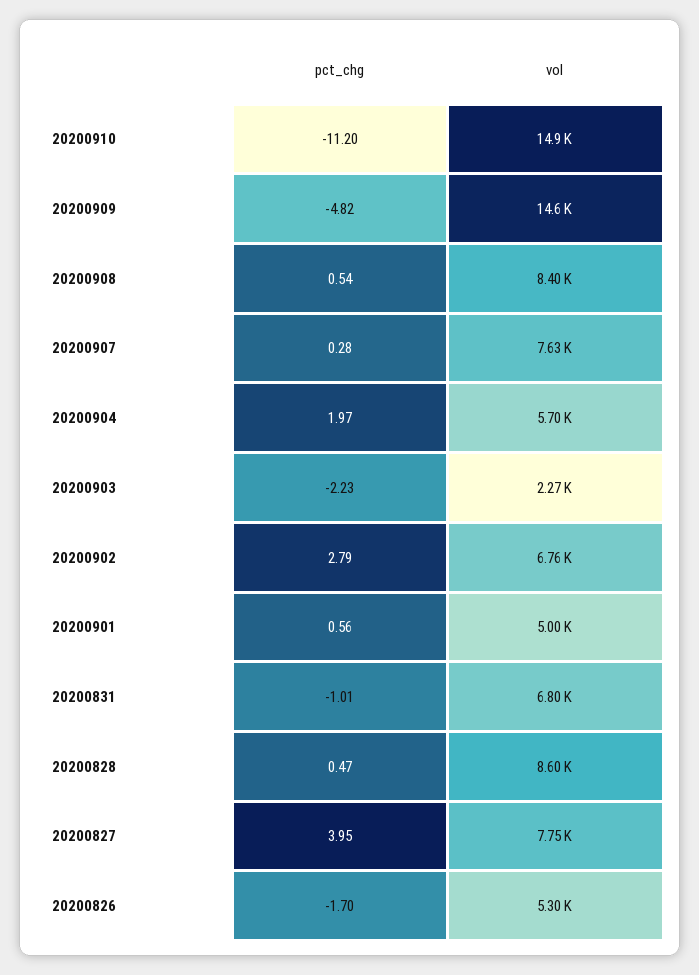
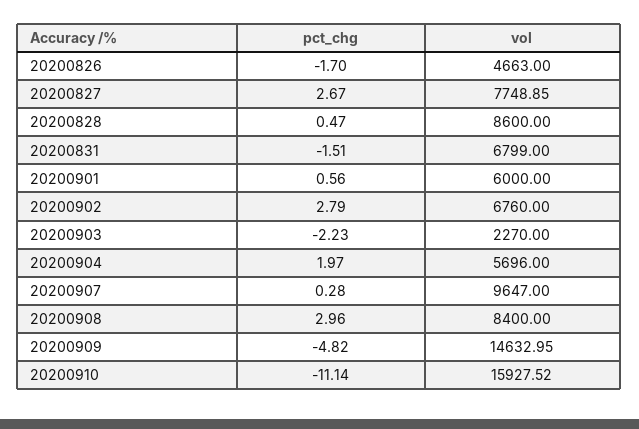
  {
    "pct_chg": {
-     "20200910": -11.2,
+     "20200910": -11.14,
      "20200909": -4.82,
-     "20200908": 0.54,
+     "20200908": 2.96,
      "20200907": 0.28,
      "20200904": 1.97,
      "20200903": -2.23,
      "20200902": 2.79,
      "20200901": 0.56,
-     "20200831": -1.01,
+     "20200831": -1.51,
      "20200828": 0.47,
-     "20200827": 3.95,
+     "20200827": 2.67,
      "20200826": -1.7
    },
    "vol": {
-     "20200910": 14900,
+     "20200910": 15927.52,
      "20200909": 14632.95,
      "20200908": 8400,
-     "20200907": 7630,
+     "20200907": 9647,
      "20200904": 5696,
      "20200903": 2270,
      "20200902": 6760,
-     "20200901": 5000,
+     "20200901": 6000,
      "20200831": 6799,
      "20200828": 8600,
      "20200827": 7748.85,
-     "20200826": 5300
+     "20200826": 4663
    }
  }

